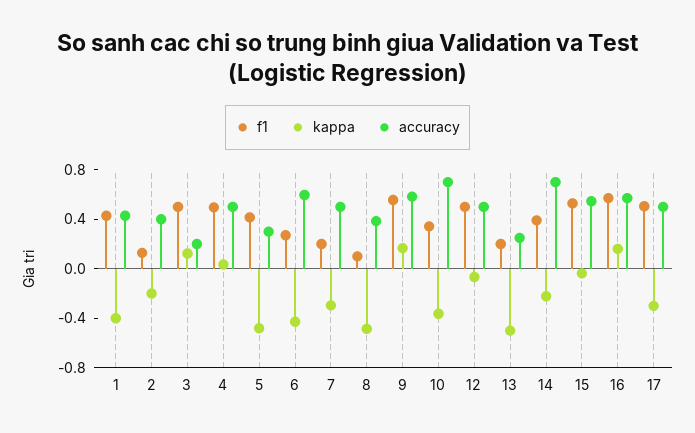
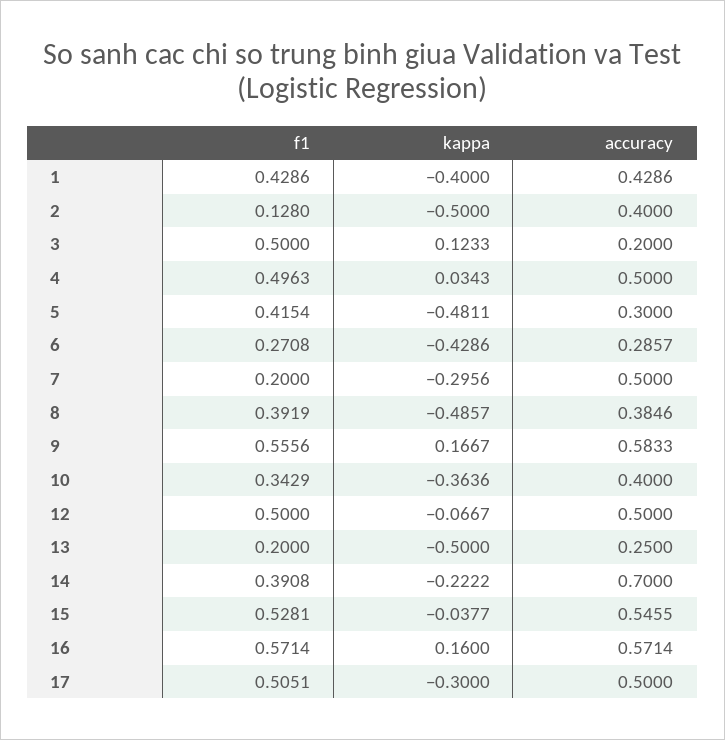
  {
    "f1": {
      "1": 0.4286,
      "2": 0.128,
      "3": 0.5,
      "4": 0.4963,
      "5": 0.4154,
      "6": 0.2708,
      "7": 0.2,
-     "8": 0.1,
+     "8": 0.3919,
      "9": 0.5556,
      "10": 0.3429,
      "12": 0.5,
      "13": 0.2,
      "14": 0.3908,
      "15": 0.5281,
      "16": 0.5714,
      "17": 0.5051
    },
    "kappa": {
      "1": -0.4,
-     "2": -0.2,
+     "2": -0.5,
      "3": 0.1233,
      "4": 0.0343,
      "5": -0.4811,
      "6": -0.4286,
      "7": -0.2956,
      "8": -0.4857,
      "9": 0.1667,
      "10": -0.3636,
      "12": -0.0667,
      "13": -0.5,
      "14": -0.2222,
      "15": -0.0377,
      "16": 0.16,
      "17": -0.3
    },
    "accuracy": {
      "1": 0.4286,
      "2": 0.4,
      "3": 0.2,
      "4": 0.5,
      "5": 0.3,
-     "6": 0.6,
+     "6": 0.2857,
      "7": 0.5,
      "8": 0.3846,
      "9": 0.5833,
-     "10": 0.7,
+     "10": 0.4,
      "12": 0.5,
      "13": 0.25,
      "14": 0.7,
      "15": 0.5455,
      "16": 0.5714,
      "17": 0.5
    }
  }

